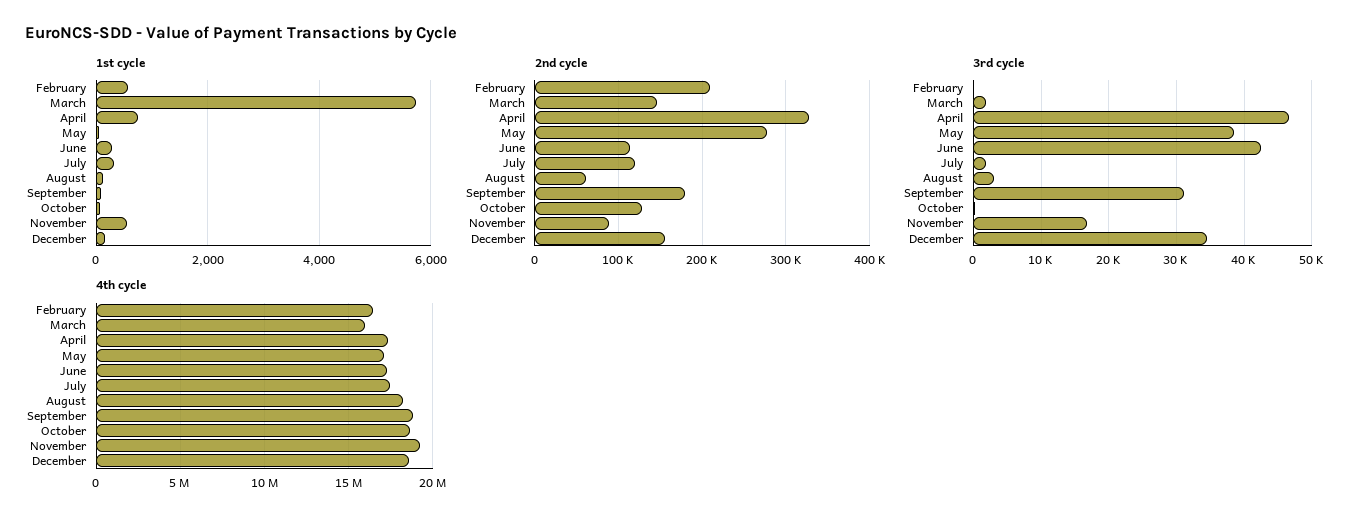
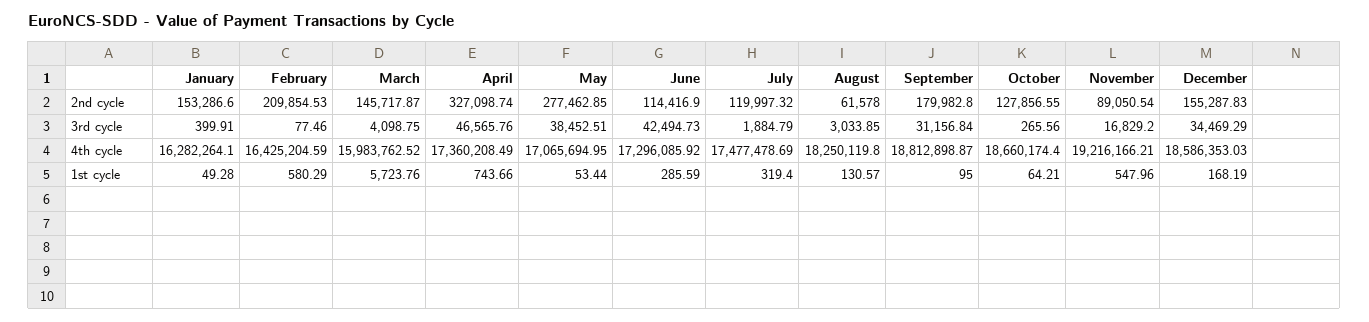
  {
    "1st cycle": {
      "February": 580.29,
      "March": 5723.76,
      "April": 743.66,
      "May": 53.44,
      "June": 285.59,
      "July": 319.4,
      "August": 130.57,
      "September": 95,
      "October": 64.21,
      "November": 547.96,
-     "December": 168.19
+     "December": 168.19,
+     "January": 49.28
    },
    "2nd cycle": {
      "February": 209854.53,
      "March": 145717.87,
      "April": 327098.74,
      "May": 277462.85,
      "June": 114416.9,
      "July": 119997.32,
      "August": 61578,
      "September": 179982.8,
      "October": 127856.55,
      "November": 89050.54,
-     "December": 155287.83
+     "December": 155287.83,
+     "January": 153286.6
    },
    "3rd cycle": {
      "February": 77.46,
-     "March": 2000,
+     "March": 4098.75,
      "April": 46565.76,
      "May": 38452.51,
      "June": 42494.73,
      "July": 1884.79,
      "August": 3033.85,
      "September": 31156.84,
      "October": 265.56,
      "November": 16829.2,
-     "December": 34469.29
+     "December": 34469.29,
+     "January": 399.91
    },
    "4th cycle": {
      "February": 16425204.59,
      "March": 15983762.52,
      "April": 17360208.49,
      "May": 17065694.95,
      "June": 17296085.92,
      "July": 17477478.69,
      "August": 18250119.8,
      "September": 18812898.87,
      "October": 18660174.4,
      "November": 19216166.21,
-     "December": 18586353.03
+     "December": 18586353.03,
+     "January": 16282264.1
    }
  }

